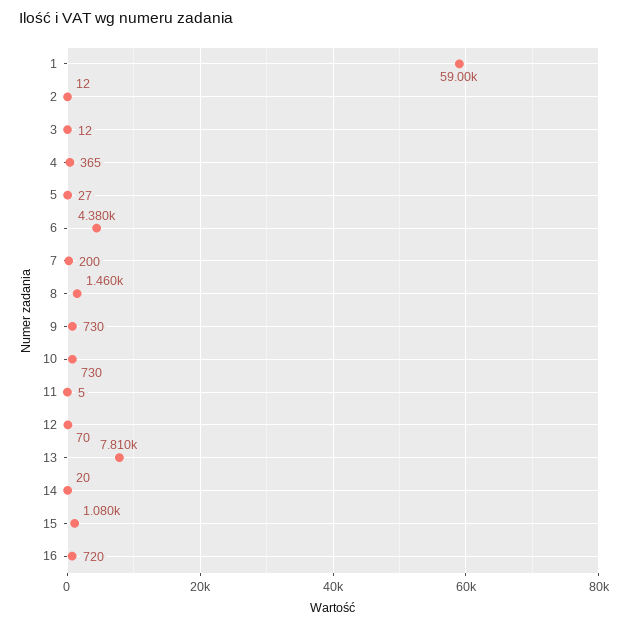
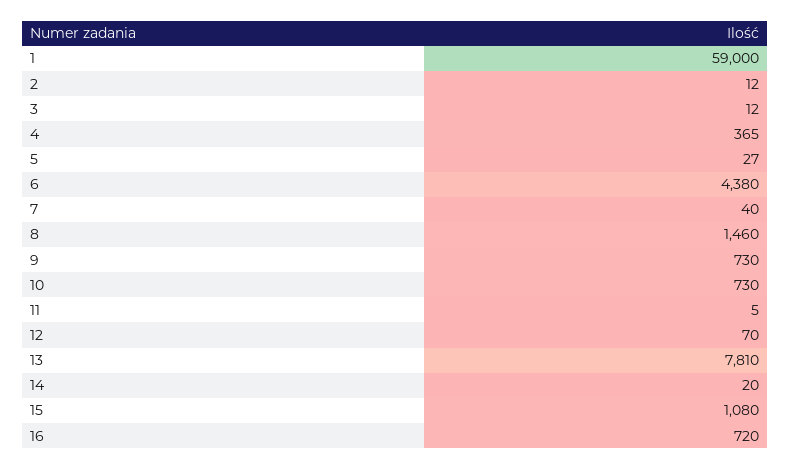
  {
    "1": 59000,
    "2": 12,
    "3": 12,
    "4": 365,
    "5": 27,
    "6": 4380,
-   "7": 200,
+   "7": 40,
    "8": 1460,
    "9": 730,
    "10": 730,
    "11": 5,
    "12": 70,
    "13": 7810,
    "14": 20,
    "15": 1080,
    "16": 720
  }

